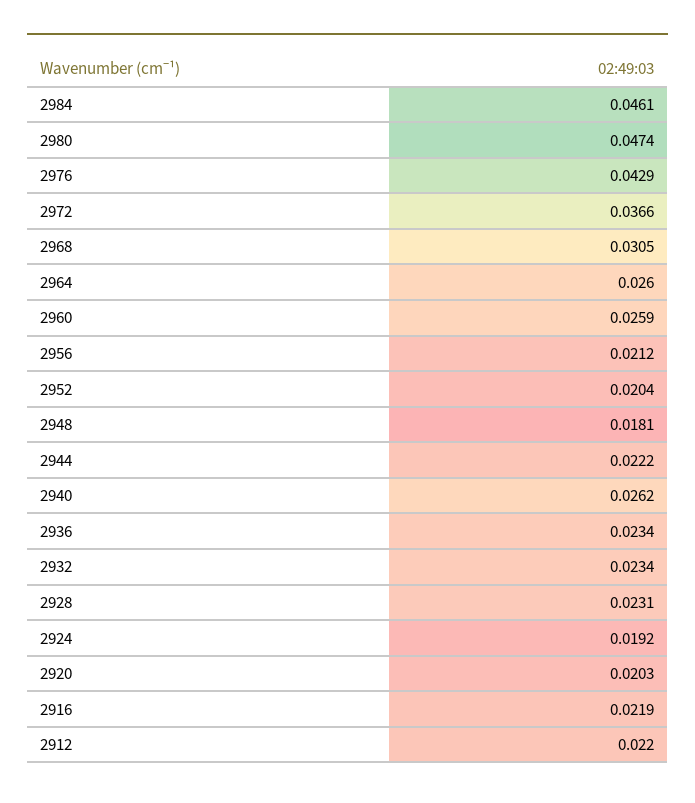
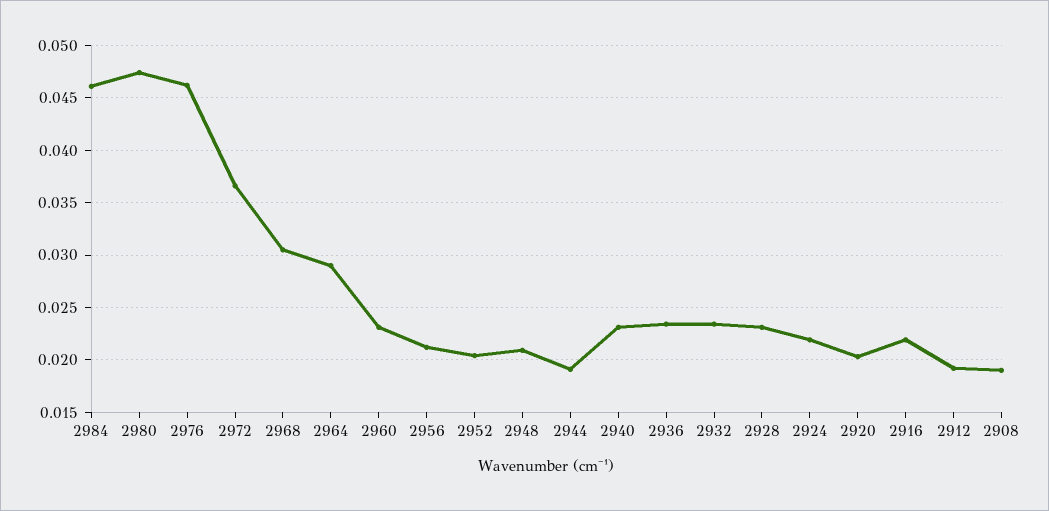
  {
    "2984": 0.0461,
    "2980": 0.0474,
-   "2976": 0.0429,
+   "2976": 0.046,
    "2972": 0.0366,
    "2968": 0.0305,
-   "2964": 0.026,
+   "2964": 0.029,
-   "2960": 0.0259,
+   "2960": 0.023,
    "2956": 0.0212,
    "2952": 0.0204,
-   "2948": 0.0181,
+   "2948": 0.021,
-   "2944": 0.0222,
+   "2944": 0.019,
-   "2940": 0.0262,
+   "2940": 0.023,
    "2936": 0.0234,
    "2932": 0.0234,
    "2928": 0.0231,
-   "2924": 0.0192,
+   "2924": 0.022,
    "2920": 0.0203,
    "2916": 0.0219,
-   "2912": 0.022
+   "2912": 0.019,
+   "2908": 0.019
  }

